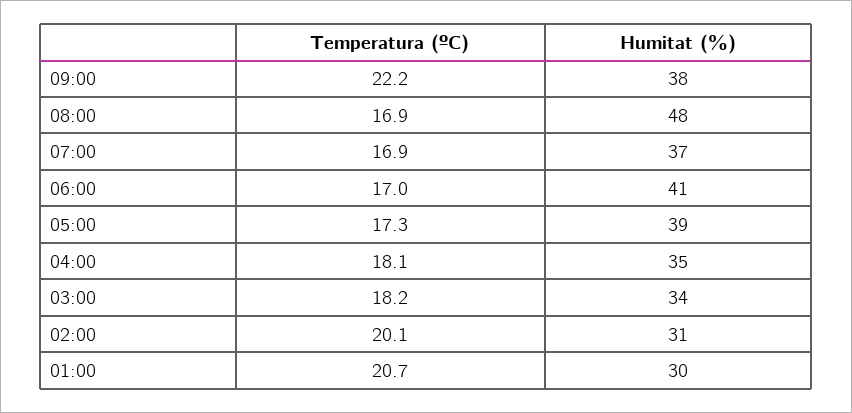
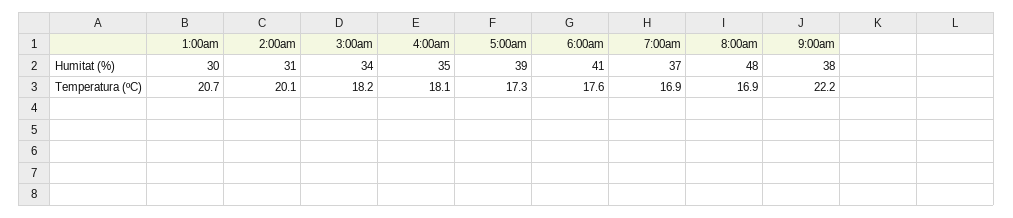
  {
    "Temperatura (ºC)": {
      "09:00": 22.2,
      "08:00": 16.9,
      "07:00": 16.9,
-     "06:00": 17,
+     "06:00": 17.6,
      "05:00": 17.3,
      "04:00": 18.1,
      "03:00": 18.2,
      "02:00": 20.1,
      "01:00": 20.7
    },
    "Humitat (%)": {
      "09:00": 38,
      "08:00": 48,
      "07:00": 37,
      "06:00": 41,
      "05:00": 39,
      "04:00": 35,
      "03:00": 34,
      "02:00": 31,
      "01:00": 30
    }
  }

